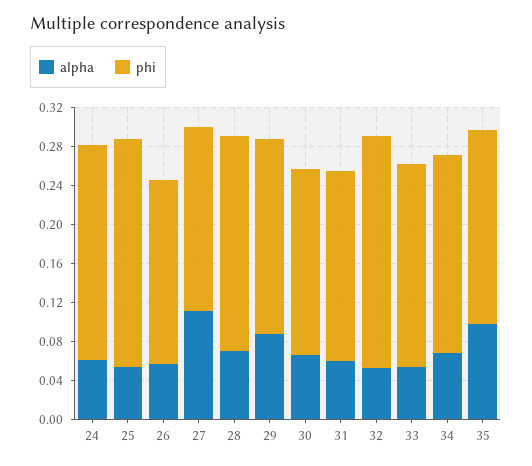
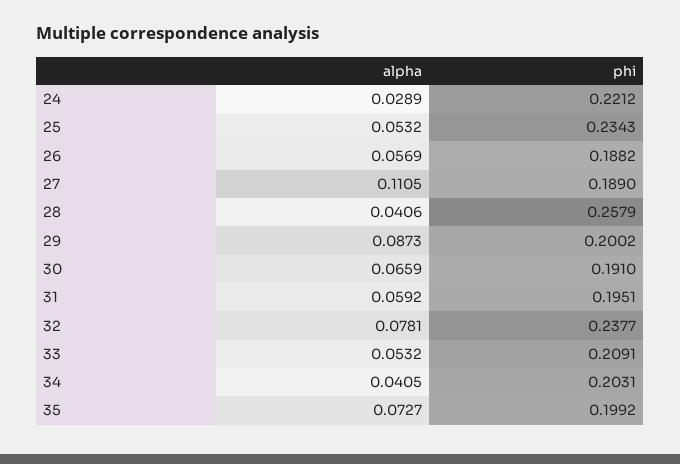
  {
    "alpha": {
-     "24": 0.06,
+     "24": 0.0289,
      "25": 0.0532,
      "26": 0.0569,
      "27": 0.1105,
-     "28": 0.07,
+     "28": 0.0406,
      "29": 0.0873,
      "30": 0.0659,
      "31": 0.0592,
-     "32": 0.05,
+     "32": 0.0781,
      "33": 0.0532,
-     "34": 0.07,
+     "34": 0.0405,
-     "35": 0.1
+     "35": 0.0727
    },
    "phi": {
      "24": 0.2212,
      "25": 0.2343,
      "26": 0.1882,
      "27": 0.189,
-     "28": 0.22,
+     "28": 0.2579,
      "29": 0.2002,
      "30": 0.191,
      "31": 0.1951,
      "32": 0.2377,
      "33": 0.2091,
      "34": 0.2031,
      "35": 0.1992
    }
  }

